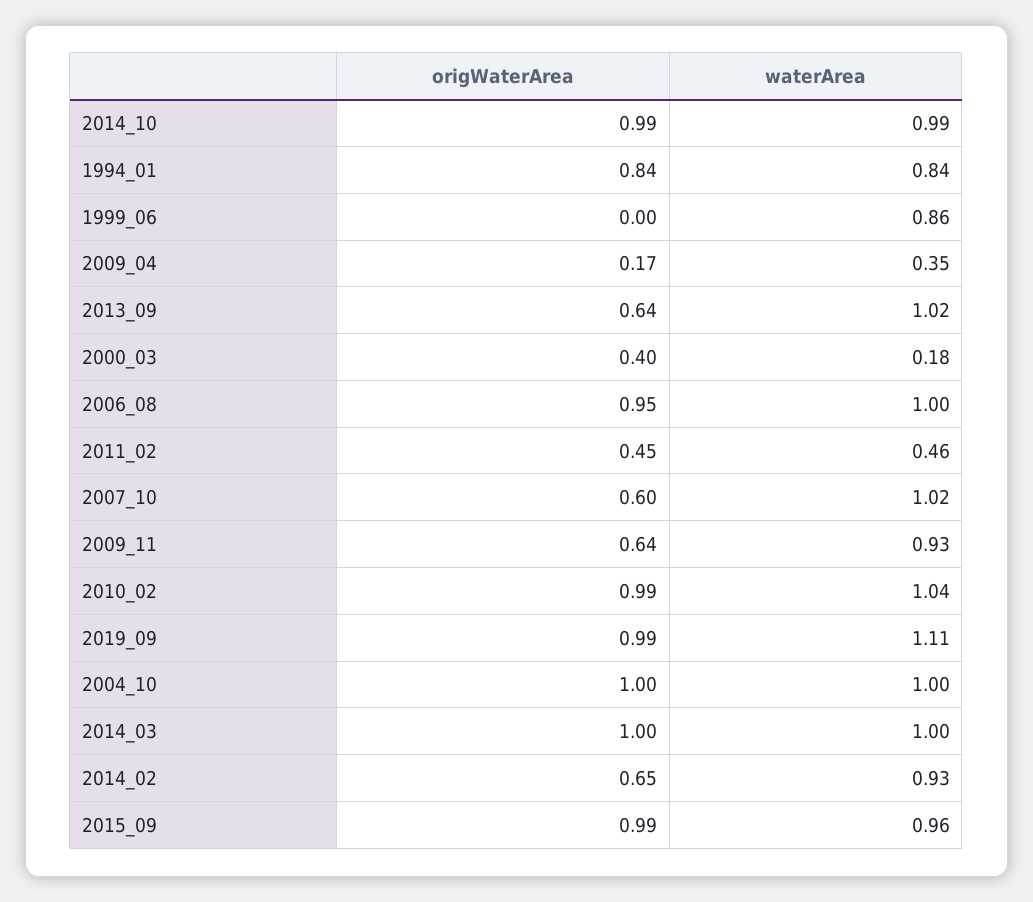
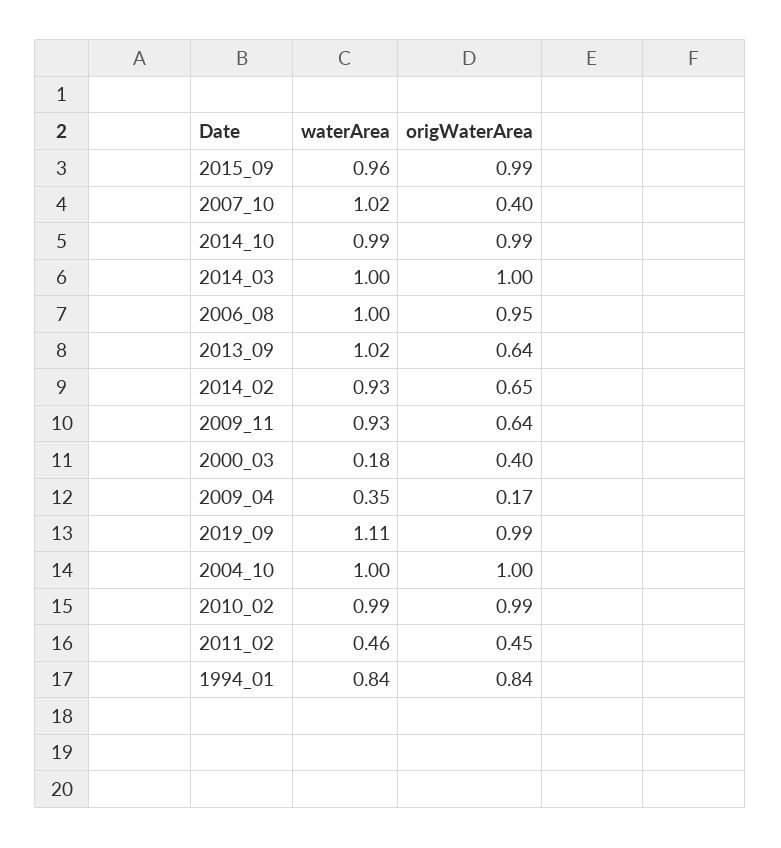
  {
    "origWaterArea": {
      "2014_10": 0.99,
      "1994_01": 0.84,
-     "1999_06": 0,
      "2009_04": 0.17,
      "2013_09": 0.64,
      "2000_03": 0.4,
      "2006_08": 0.95,
      "2011_02": 0.45,
-     "2007_10": 0.6,
+     "2007_10": 0.4,
      "2009_11": 0.64,
      "2010_02": 0.99,
      "2019_09": 0.99,
      "2004_10": 1,
      "2014_03": 1,
      "2014_02": 0.65,
      "2015_09": 0.99
    },
    "waterArea": {
      "2014_10": 0.99,
      "1994_01": 0.84,
-     "1999_06": 0.86,
      "2009_04": 0.35,
      "2013_09": 1.02,
      "2000_03": 0.18,
      "2006_08": 1,
      "2011_02": 0.46,
      "2007_10": 1.02,
      "2009_11": 0.93,
-     "2010_02": 1.04,
+     "2010_02": 0.99,
      "2019_09": 1.11,
      "2004_10": 1,
      "2014_03": 1,
      "2014_02": 0.93,
      "2015_09": 0.96
    }
  }

